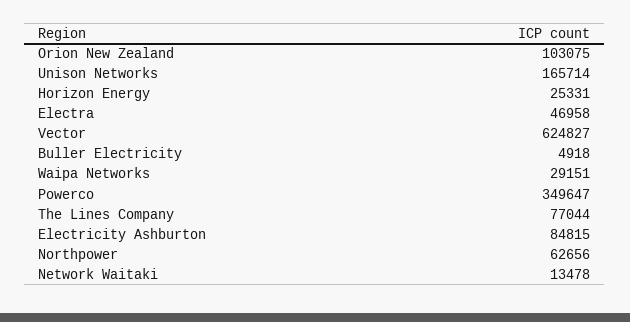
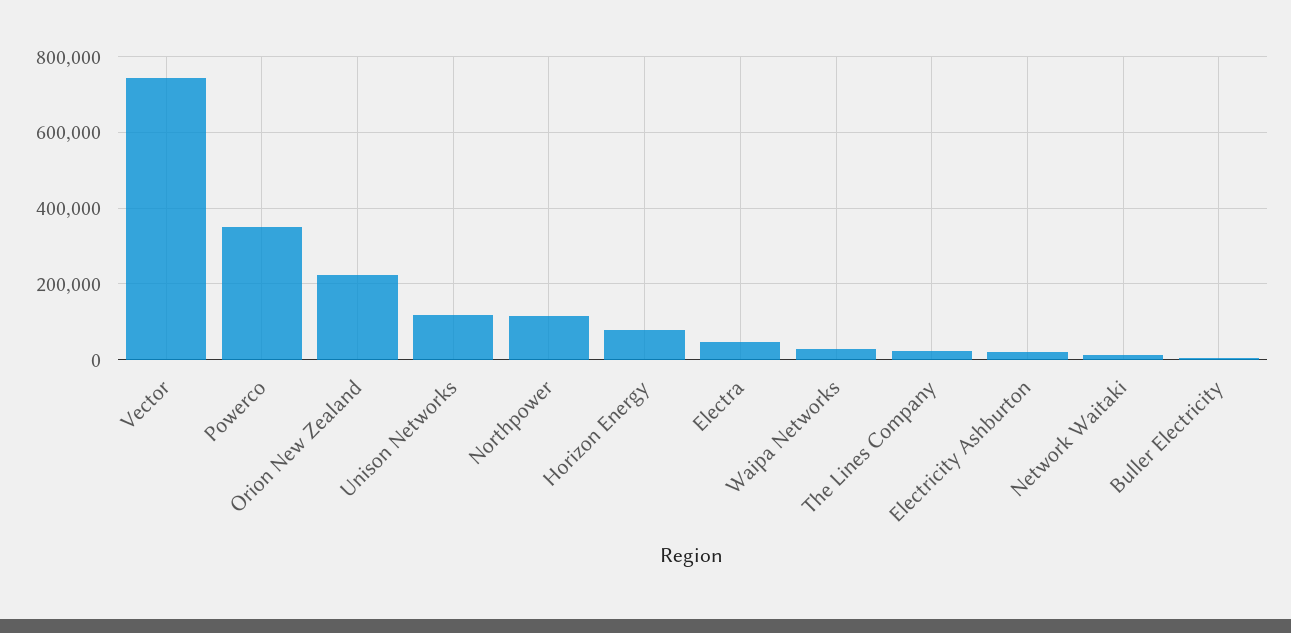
  {
-   "Orion New Zealand": 103075,
+   "Orion New Zealand": 220000,
-   "Unison Networks": 165714,
+   "Unison Networks": 120000,
-   "Horizon Energy": 25331,
+   "Horizon Energy": 80000,
    "Electra": 46958,
-   "Vector": 624827,
+   "Vector": 740000,
    "Buller Electricity": 4918,
    "Waipa Networks": 29151,
    "Powerco": 349647,
-   "The Lines Company": 77044,
+   "The Lines Company": 20000,
-   "Electricity Ashburton": 84815,
+   "Electricity Ashburton": 20000,
-   "Northpower": 62656,
+   "Northpower": 120000,
    "Network Waitaki": 13478
  }

